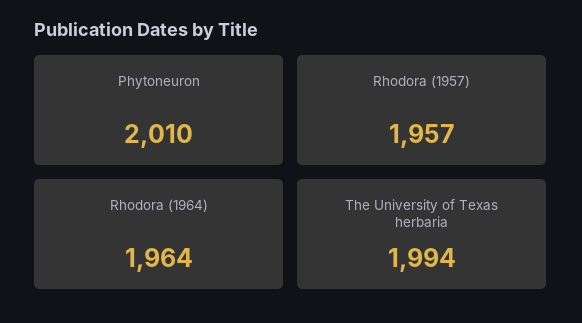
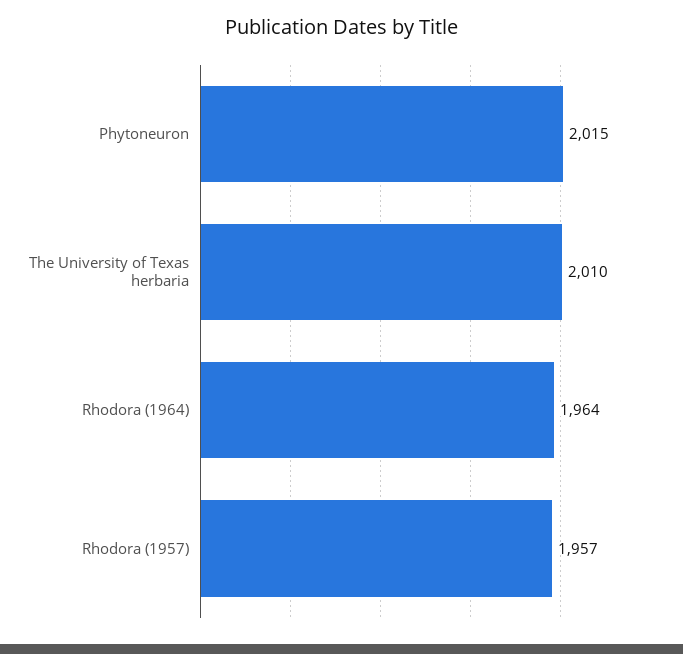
  {
-   "Phytoneuron": 2010,
+   "Phytoneuron": 2015,
    "Rhodora (1957)": 1957,
    "Rhodora (1964)": 1964,
-   "The University of Texas herbaria": 1994
+   "The University of Texas herbaria": 2010
  }

